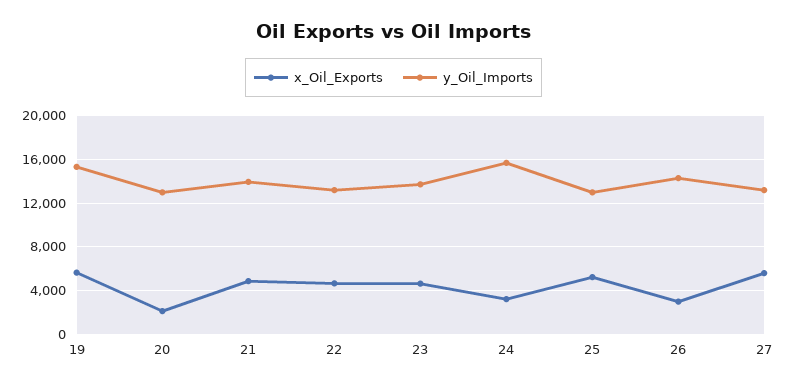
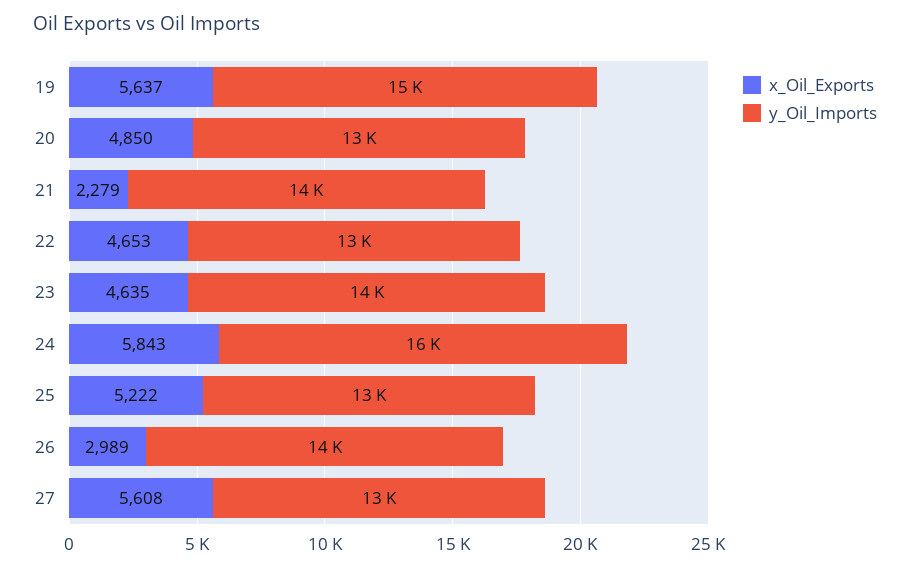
  {
    "x_Oil_Exports": {
      "19": 5637,
-     "20": 2000,
+     "20": 4850,
-     "21": 5000,
+     "21": 2279,
      "22": 4653,
      "23": 4635,
-     "24": 3000,
+     "24": 5843,
      "25": 5222,
      "26": 2989,
      "27": 5608
    },
    "y_Oil_Imports": {
      "19": 15000,
      "20": 13000,
      "21": 14000,
      "22": 13000,
      "23": 14000,
      "24": 16000,
      "25": 13000,
      "26": 14000,
      "27": 13000
    }
  }

